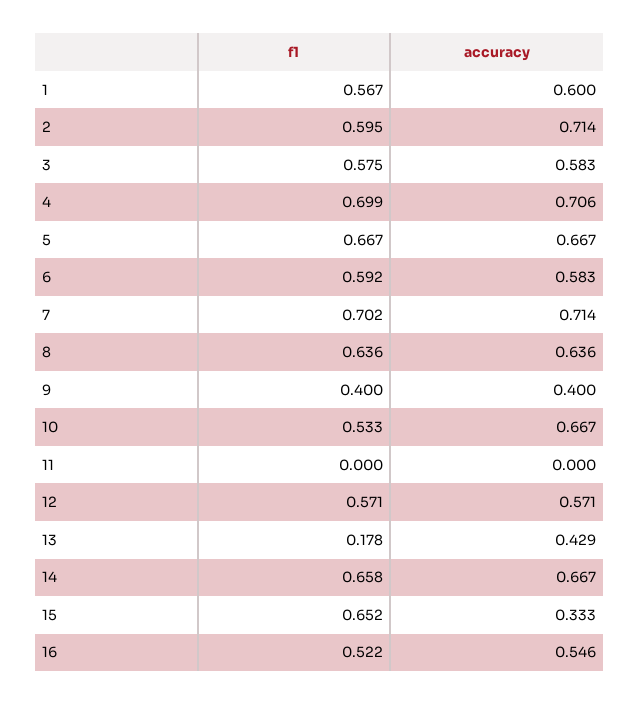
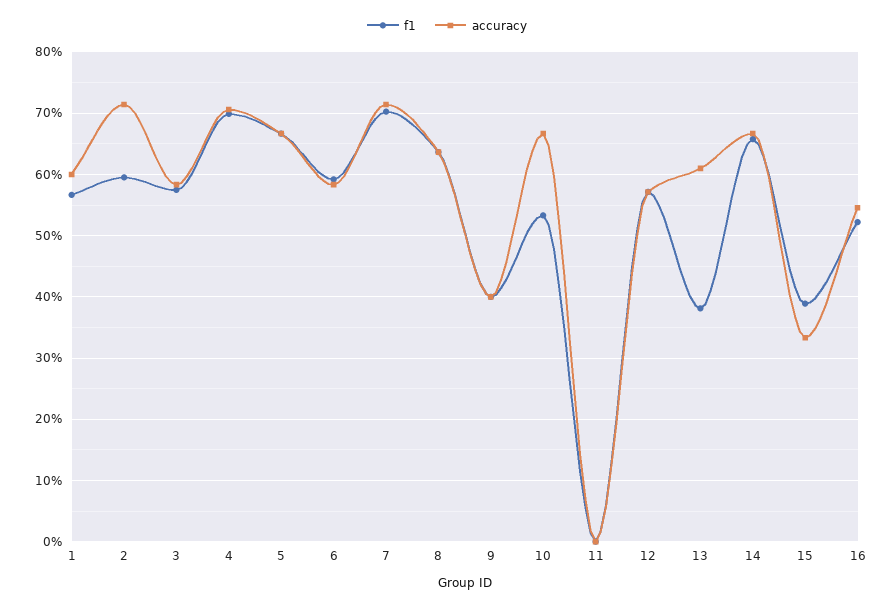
  {
    "f1": {
      "1": 0.567,
      "2": 0.595,
      "3": 0.575,
      "4": 0.699,
      "5": 0.667,
      "6": 0.592,
      "7": 0.702,
      "8": 0.636,
      "9": 0.4,
      "10": 0.533,
      "11": 0,
      "12": 0.571,
-     "13": 0.178,
+     "13": 0.38,
      "14": 0.658,
-     "15": 0.652,
+     "15": 0.39,
      "16": 0.522
    },
    "accuracy": {
      "1": 0.6,
      "2": 0.714,
      "3": 0.583,
      "4": 0.706,
      "5": 0.667,
      "6": 0.583,
      "7": 0.714,
      "8": 0.636,
      "9": 0.4,
      "10": 0.667,
      "11": 0,
      "12": 0.571,
-     "13": 0.429,
+     "13": 0.61,
      "14": 0.667,
      "15": 0.333,
      "16": 0.546
    }
  }

